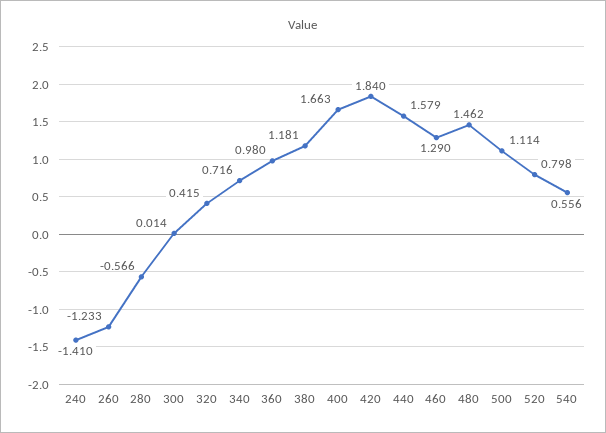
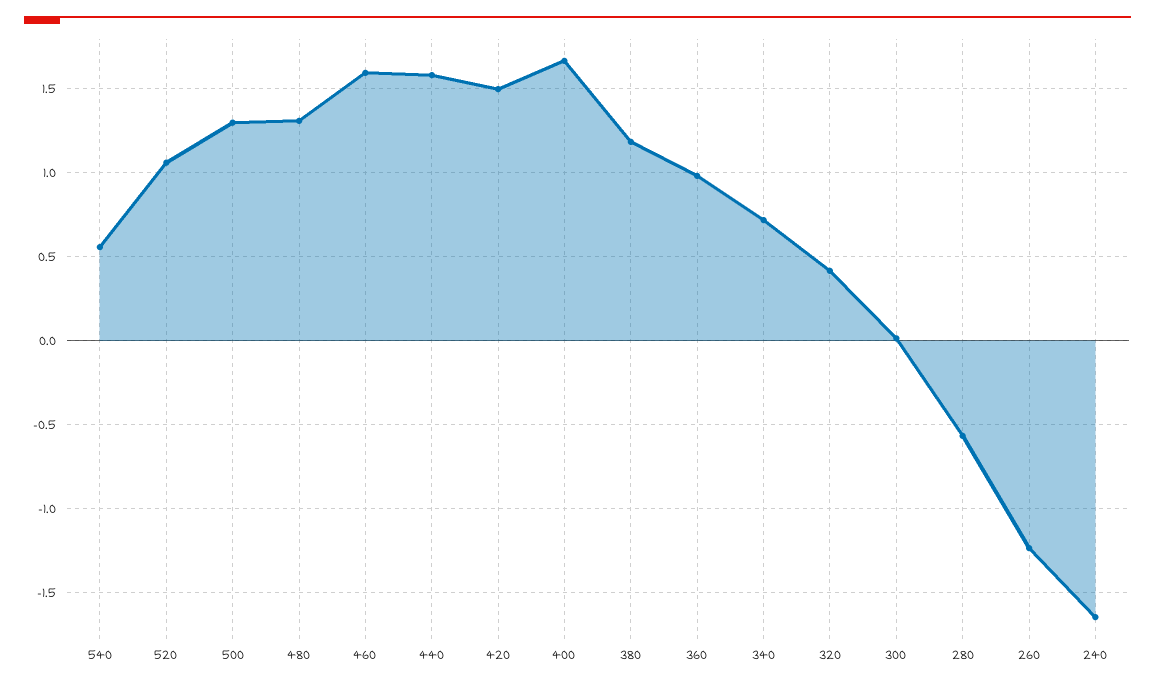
  {
-   "240": -1.41,
+   "240": -1.65,
    "260": -1.233,
    "280": -0.566,
    "300": 0.014,
    "320": 0.415,
    "340": 0.716,
    "360": 0.98,
    "380": 1.181,
    "400": 1.663,
-   "420": 1.84,
+   "420": 1.5,
    "440": 1.579,
-   "460": 1.29,
+   "460": 1.6,
-   "480": 1.462,
+   "480": 1.3,
-   "500": 1.114,
+   "500": 1.3,
-   "520": 0.798,
+   "520": 1.05,
    "540": 0.556
  }

